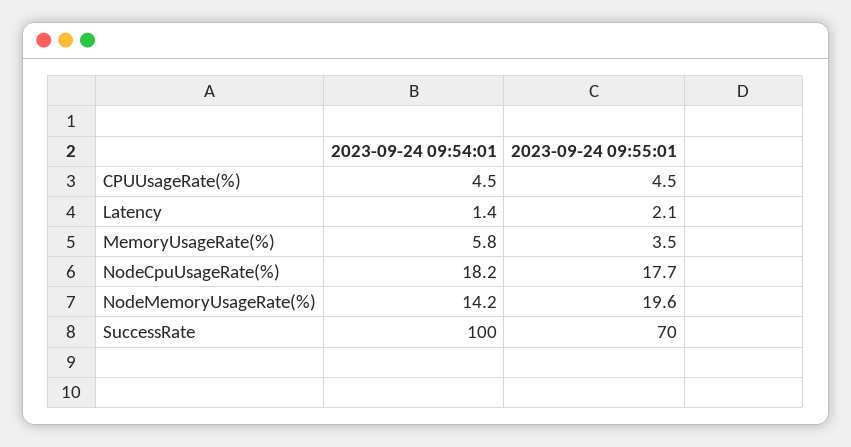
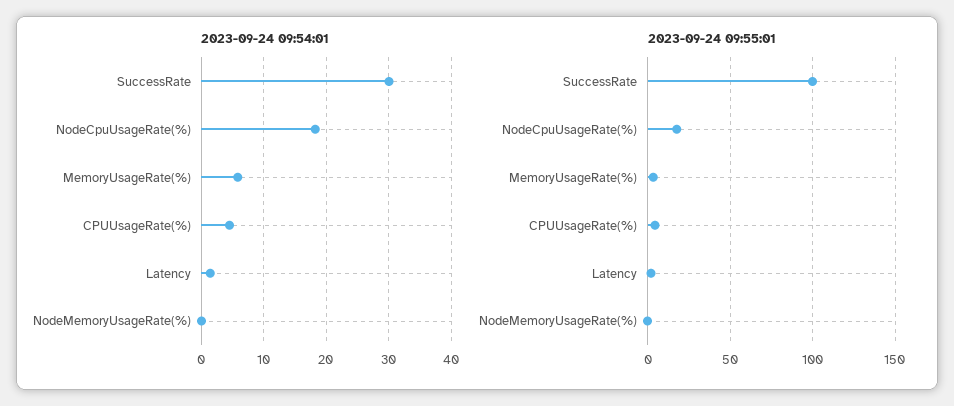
  {
    "2023-09-24 09:54:01": {
      "CPUUsageRate(%)": 4.5,
      "Latency": 1.4,
      "MemoryUsageRate(%)": 5.8,
      "NodeCpuUsageRate(%)": 18.2,
-     "NodeMemoryUsageRate(%)": 14.2,
+     "NodeMemoryUsageRate(%)": 0,
-     "SuccessRate": 100
+     "SuccessRate": 30
    },
    "2023-09-24 09:55:01": {
      "CPUUsageRate(%)": 4.5,
      "Latency": 2.1,
      "MemoryUsageRate(%)": 3.5,
      "NodeCpuUsageRate(%)": 17.7,
-     "NodeMemoryUsageRate(%)": 19.6,
+     "NodeMemoryUsageRate(%)": 0,
-     "SuccessRate": 70
+     "SuccessRate": 100
    }
  }

